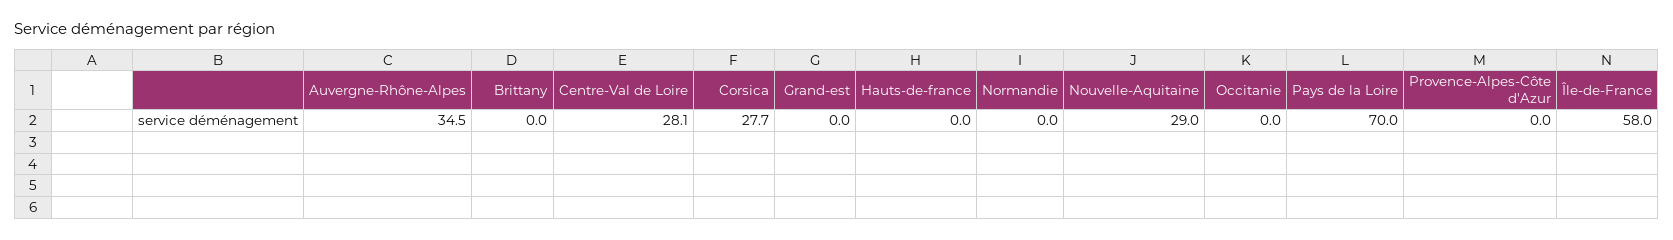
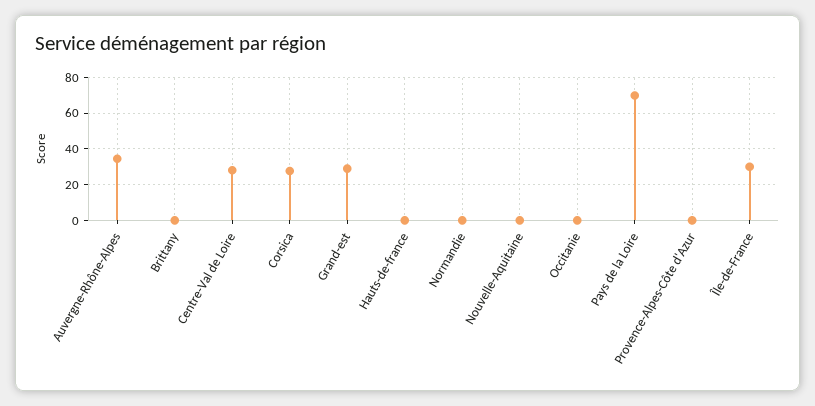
  {
    "Auvergne-Rhône-Alpes": 34.5,
    "Brittany": 0,
    "Centre-Val de Loire": 28.1,
    "Corsica": 27.7,
-   "Grand-est": 0,
+   "Grand-est": 30,
    "Hauts-de-france": 0,
    "Normandie": 0,
-   "Nouvelle-Aquitaine": 29,
+   "Nouvelle-Aquitaine": 0,
    "Occitanie": 0,
    "Pays de la Loire": 70,
    "Provence-Alpes-Côte d'Azur": 0,
-   "Île-de-France": 58
+   "Île-de-France": 30
  }

